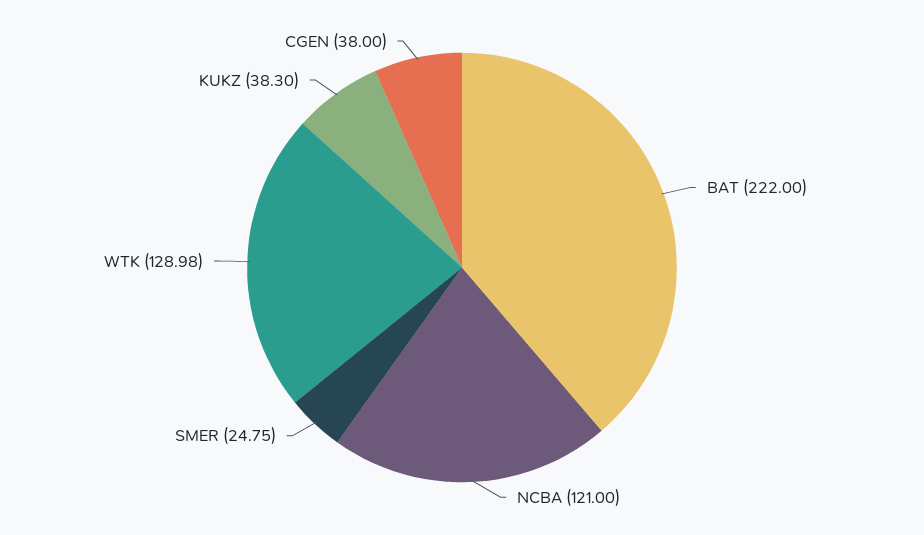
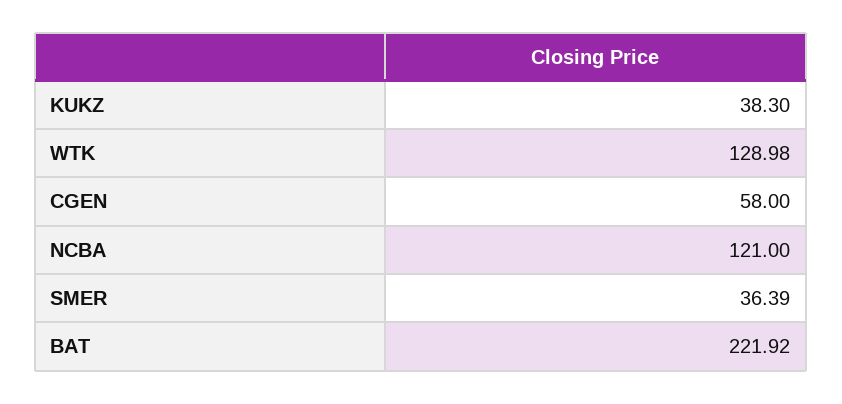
  {
-   "BAT": 222,
+   "BAT": 221.92,
    "NCBA": 121,
-   "SMER": 24.75,
+   "SMER": 36.39,
    "WTK": 128.98,
    "KUKZ": 38.3,
-   "CGEN": 38
+   "CGEN": 58
  }

